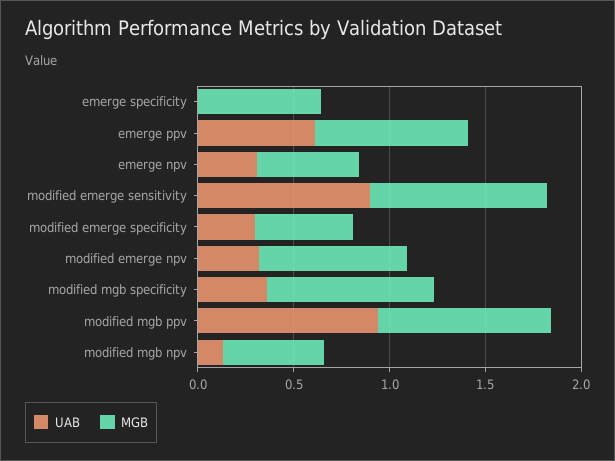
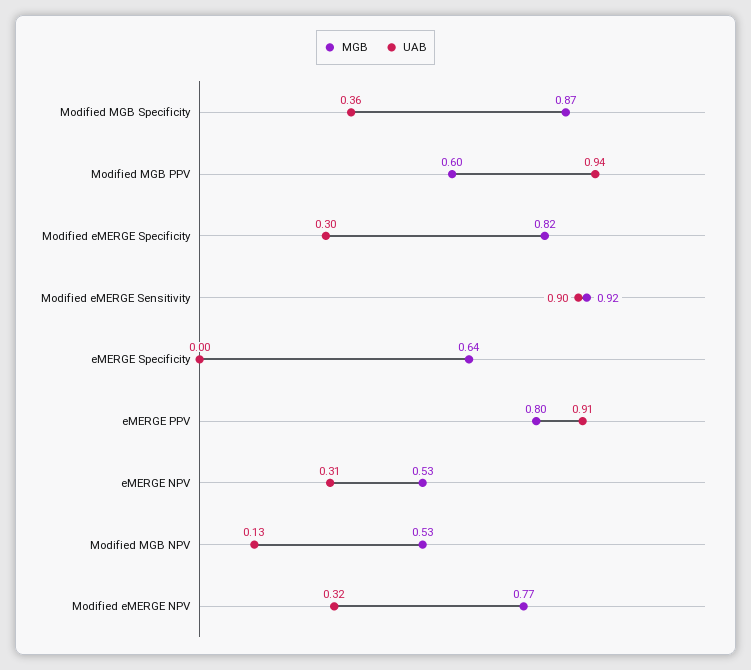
  {
    "UAB": {
      "emerge specificity": 0,
-     "emerge ppv": 0.6,
+     "emerge ppv": 0.91,
      "emerge npv": 0.31,
      "modified emerge sensitivity": 0.9,
      "modified emerge specificity": 0.3,
      "modified emerge npv": 0.32,
      "modified mgb specificity": 0.36,
      "modified mgb ppv": 0.94,
      "modified mgb npv": 0.13
    },
    "MGB": {
      "emerge specificity": 0.64,
      "emerge ppv": 0.8,
      "emerge npv": 0.53,
      "modified emerge sensitivity": 0.92,
-     "modified emerge specificity": 0.5,
+     "modified emerge specificity": 0.82,
      "modified emerge npv": 0.77,
      "modified mgb specificity": 0.87,
-     "modified mgb ppv": 0.9,
+     "modified mgb ppv": 0.6,
      "modified mgb npv": 0.53
    }
  }

